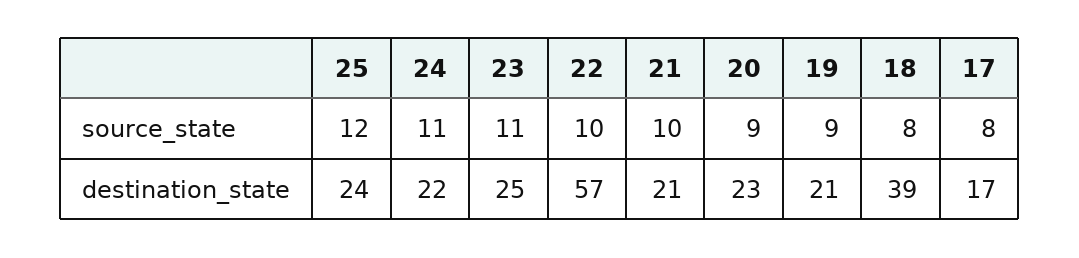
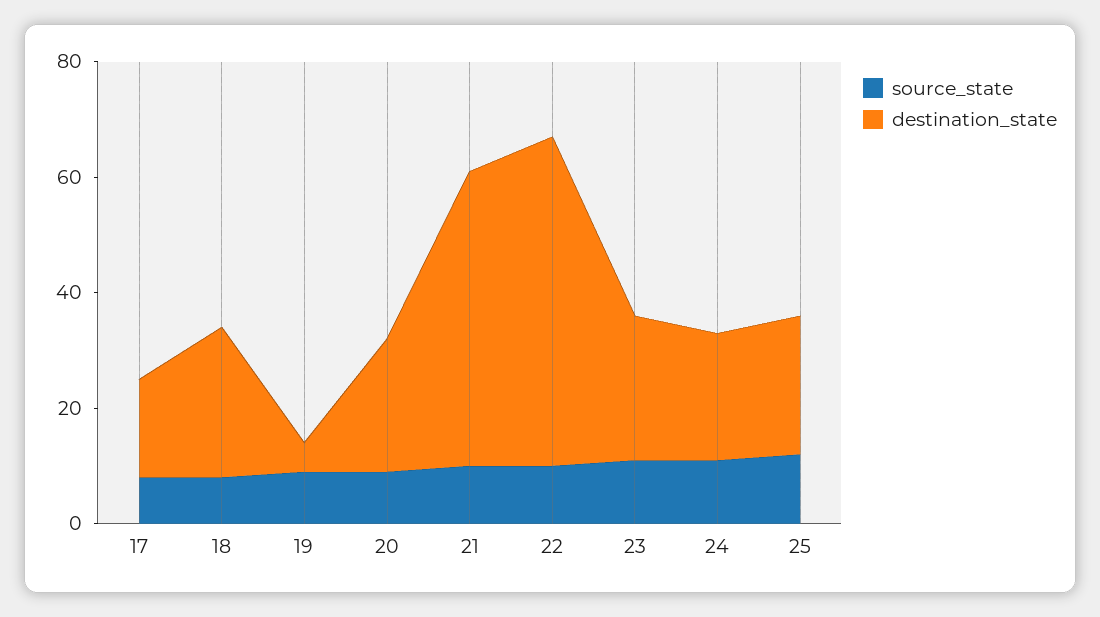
  {
    "source_state": {
      "25": 12,
      "24": 11,
      "23": 11,
      "22": 10,
      "21": 10,
      "20": 9,
      "19": 9,
      "18": 8,
      "17": 8
    },
    "destination_state": {
      "25": 24,
      "24": 22,
      "23": 25,
      "22": 57,
-     "21": 21,
+     "21": 50,
      "20": 23,
-     "19": 21,
+     "19": 5,
-     "18": 39,
+     "18": 25,
      "17": 17
    }
  }

